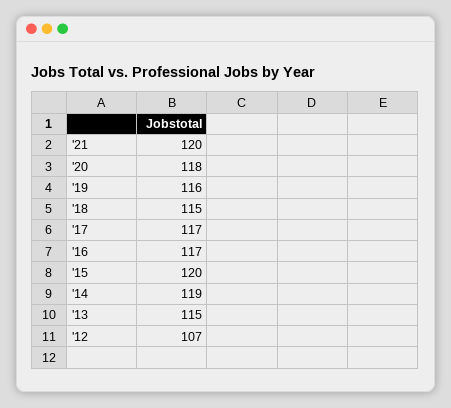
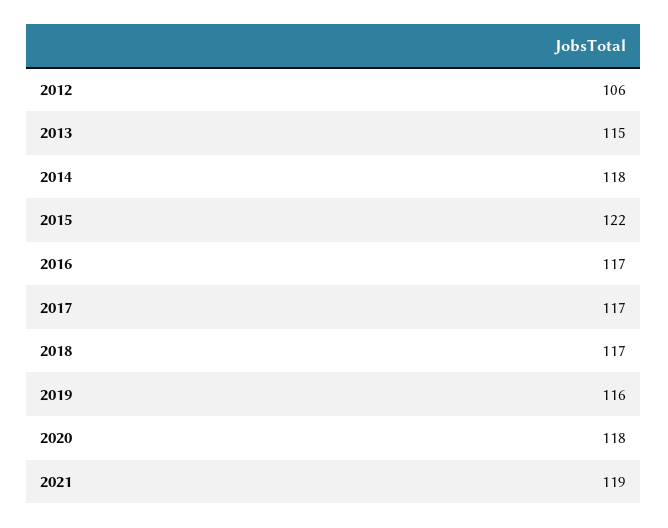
  {
-   "'21": 120,
+   "'21": 119,
    "'20": 118,
    "'19": 116,
-   "'18": 115,
+   "'18": 117,
    "'17": 117,
    "'16": 117,
-   "'15": 120,
+   "'15": 122,
-   "'14": 119,
+   "'14": 118,
    "'13": 115,
-   "'12": 107
+   "'12": 106
  }

